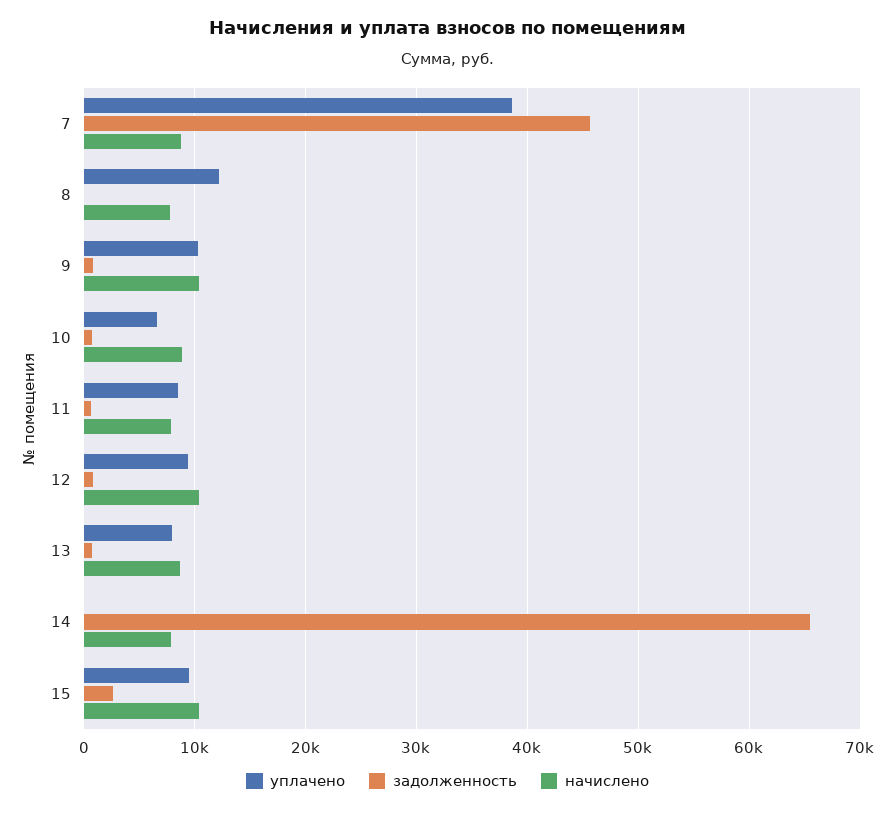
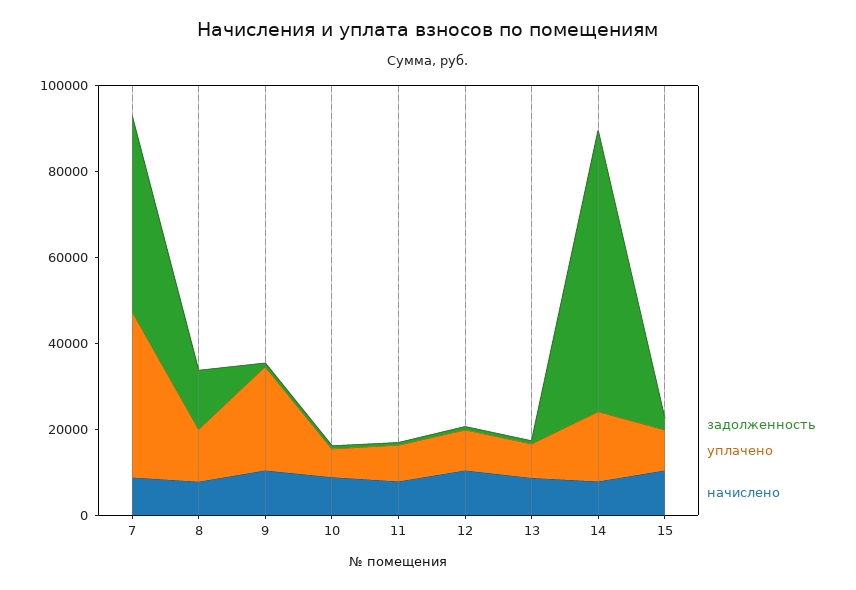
  {
    "уплачено": {
      "7": 39000,
      "8": 12000,
-     "9": 10000,
+     "9": 25000,
      "10": 7000,
      "11": 8000,
      "12": 9000,
      "13": 8000,
-     "14": 0,
+     "14": 15000,
      "15": 9000
    },
    "задолженность": {
      "7": 46000,
-     "8": 0,
+     "8": 15000,
      "9": 1000,
      "10": 1000,
      "11": 1000,
      "12": 1000,
      "13": 1000,
      "14": 65000,
      "15": 3000
    },
    "начислено": {
      "7": 9000,
      "8": 8000,
      "9": 10000,
      "10": 9000,
      "11": 8000,
      "12": 10000,
      "13": 9000,
      "14": 8000,
      "15": 10000
    }
  }

